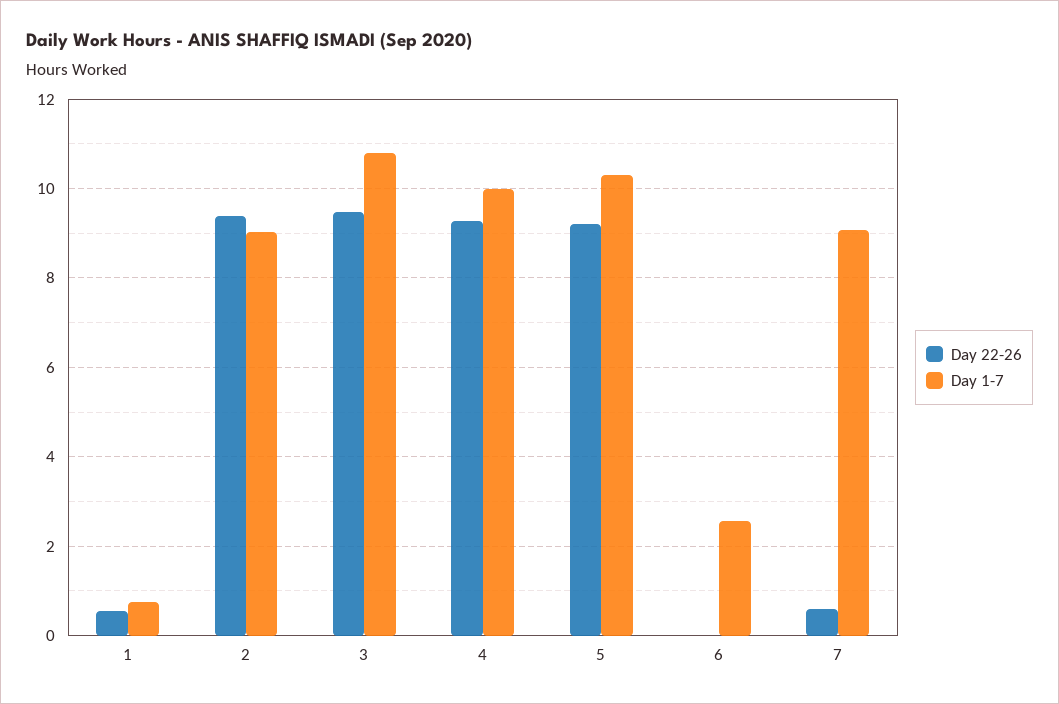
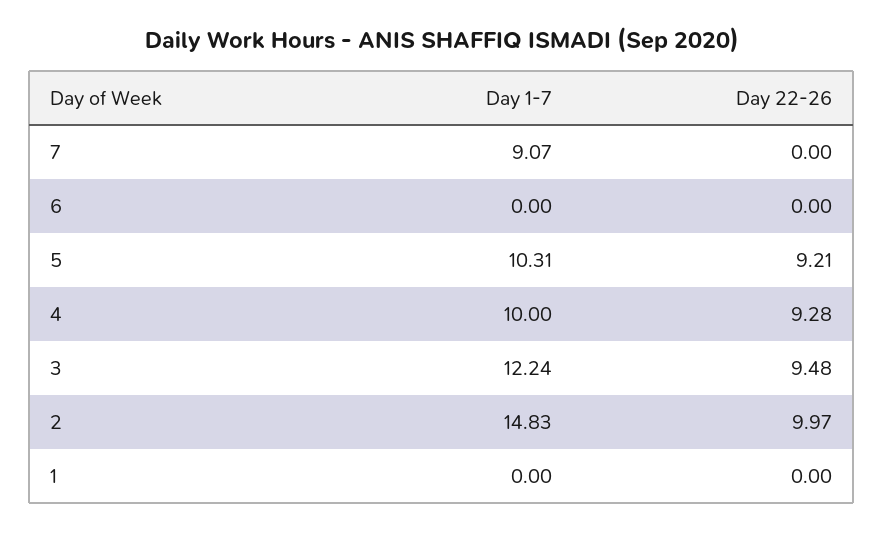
  {
    "Day 22-26": {
-     "1": 0.6,
+     "1": 0,
-     "2": 9.4,
+     "2": 9.97,
      "3": 9.48,
      "4": 9.28,
      "5": 9.21,
      "6": 0,
-     "7": 0.6
+     "7": 0
    },
    "Day 1-7": {
-     "1": 0.8,
+     "1": 0,
-     "2": 9,
+     "2": 14.83,
-     "3": 10.8,
+     "3": 12.24,
      "4": 10,
      "5": 10.31,
-     "6": 2.6,
+     "6": 0,
      "7": 9.07
    }
  }

